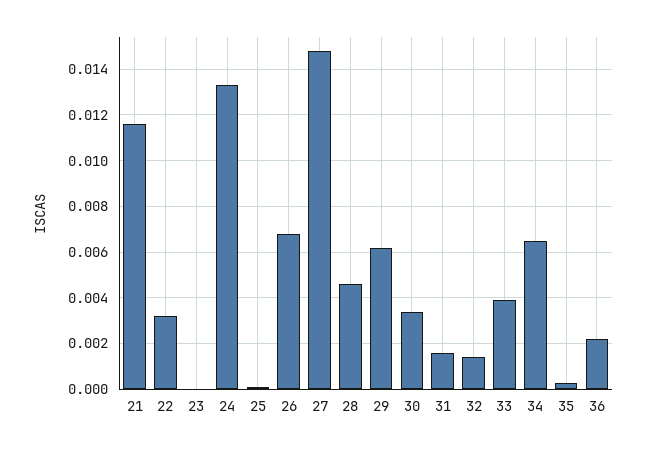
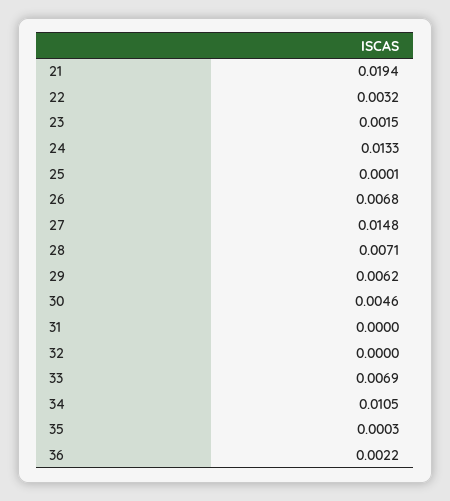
  {
-   "21": 0.0115,
+   "21": 0.0194,
    "22": 0.0032,
-   "23": 0,
+   "23": 0.0015,
    "24": 0.0133,
    "25": 0.0001,
    "26": 0.0068,
    "27": 0.0148,
-   "28": 0.0045,
+   "28": 0.0071,
    "29": 0.0062,
-   "30": 0.0035,
+   "30": 0.0046,
-   "31": 0.0015,
+   "31": 0,
-   "32": 0.0015,
+   "32": 0,
-   "33": 0.004,
+   "33": 0.0069,
-   "34": 0.0065,
+   "34": 0.0105,
    "35": 0.0003,
    "36": 0.0022
  }

